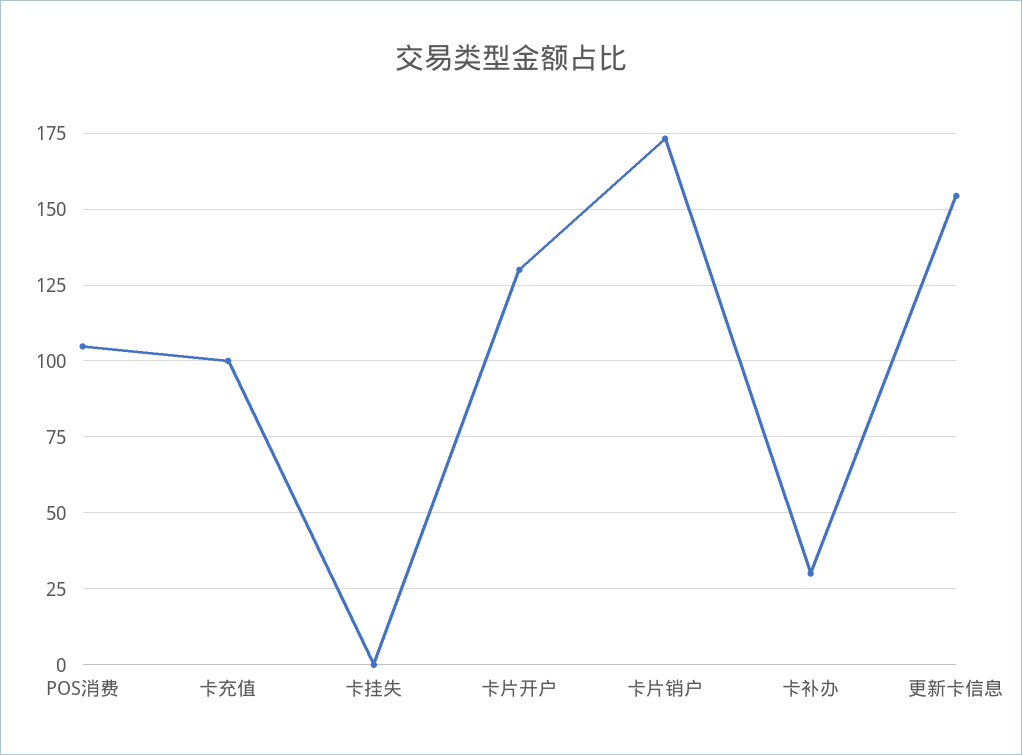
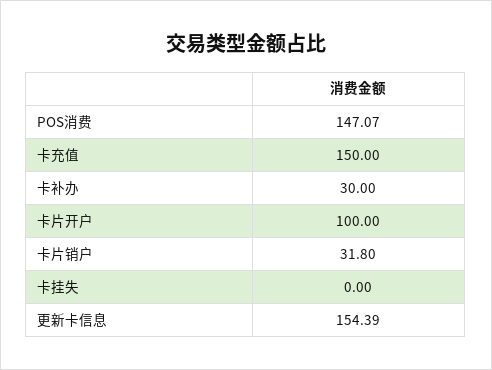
  {
-   "POS消费": 105,
+   "POS消费": 147.07,
-   "卡充值": 100,
+   "卡充值": 150,
    "卡挂失": 0,
-   "卡片开户": 130,
+   "卡片开户": 100,
-   "卡片销户": 172.5,
+   "卡片销户": 31.8,
    "卡补办": 30,
    "更新卡信息": 154.39
  }

